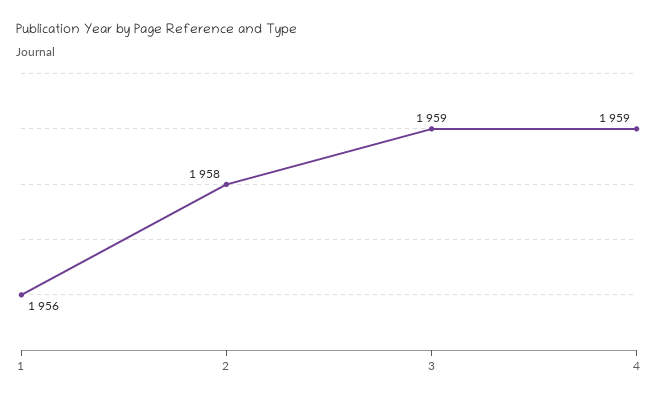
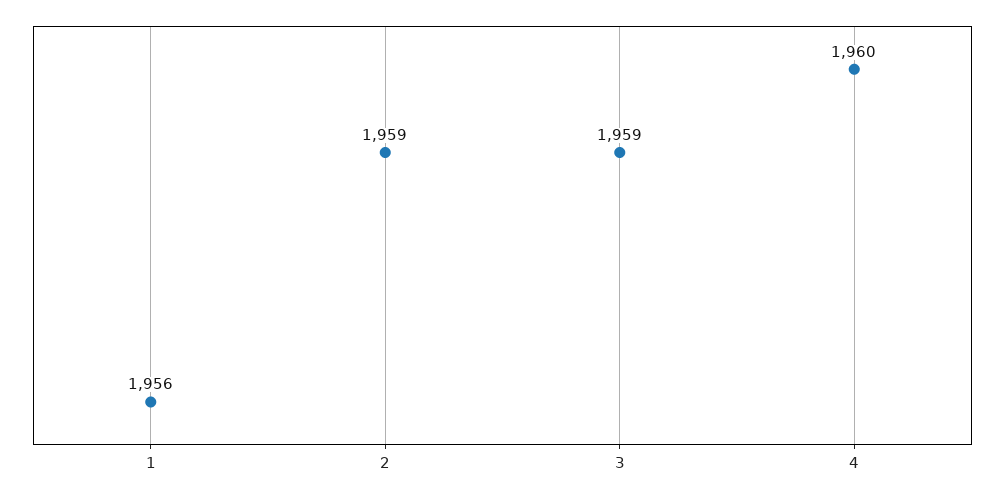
  {
    "1": 1956,
-   "2": 1958,
+   "2": 1959,
    "3": 1959,
-   "4": 1959
+   "4": 1960
  }

